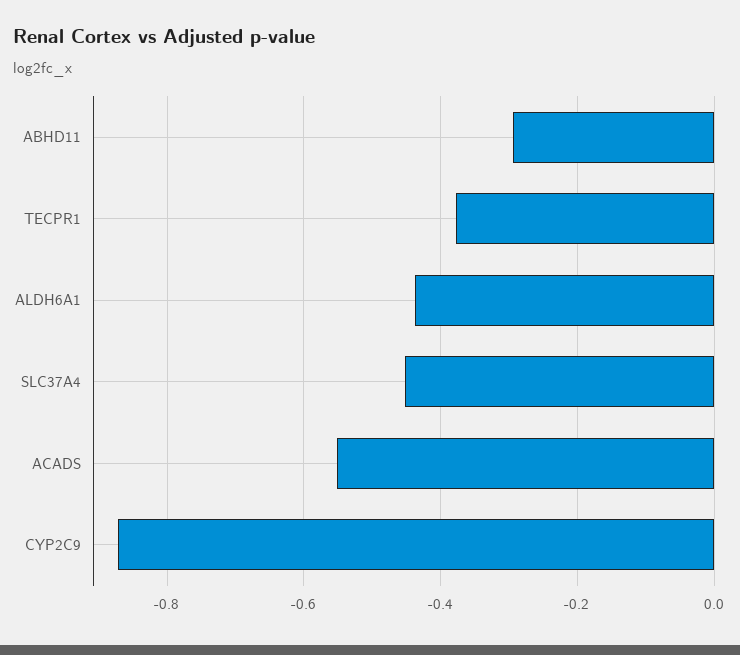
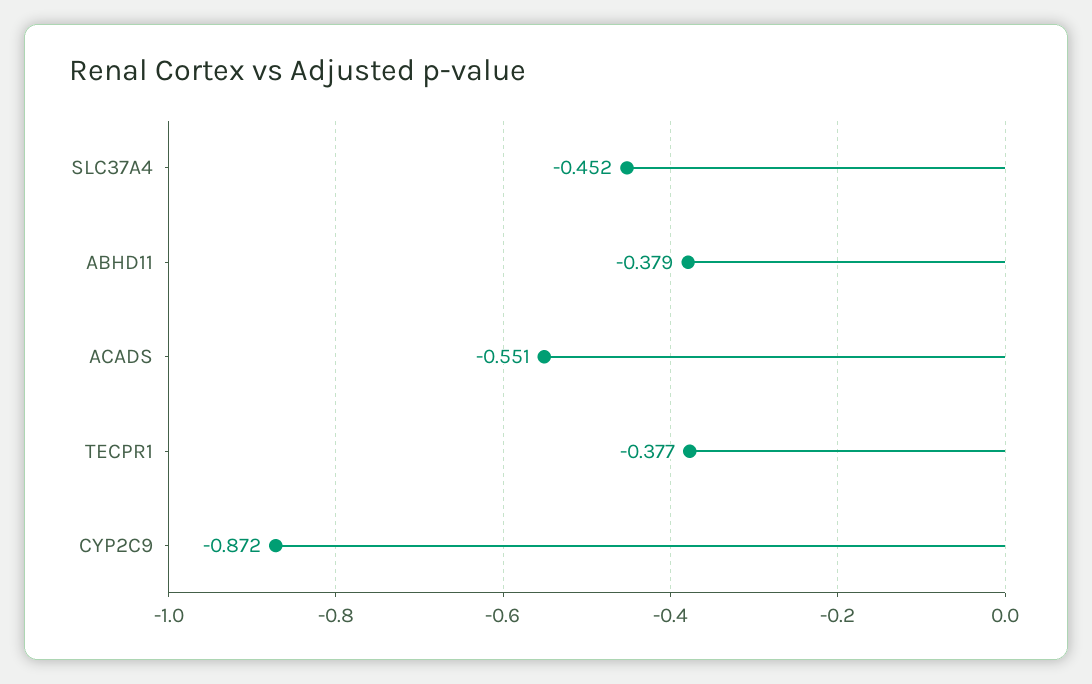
  {
-   "ABHD11": -0.3,
+   "ABHD11": -0.379,
    "TECPR1": -0.377,
-   "ALDH6A1": -0.44,
    "SLC37A4": -0.452,
    "ACADS": -0.551,
    "CYP2C9": -0.872
  }

